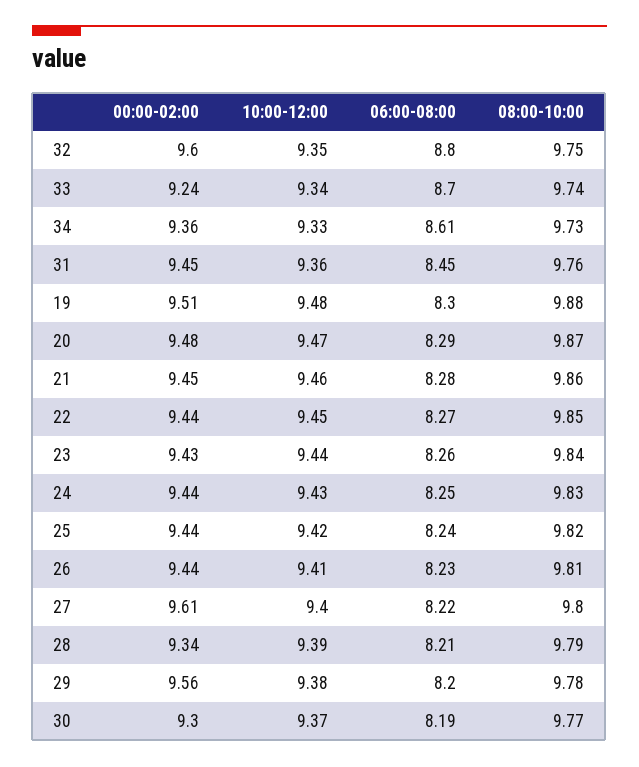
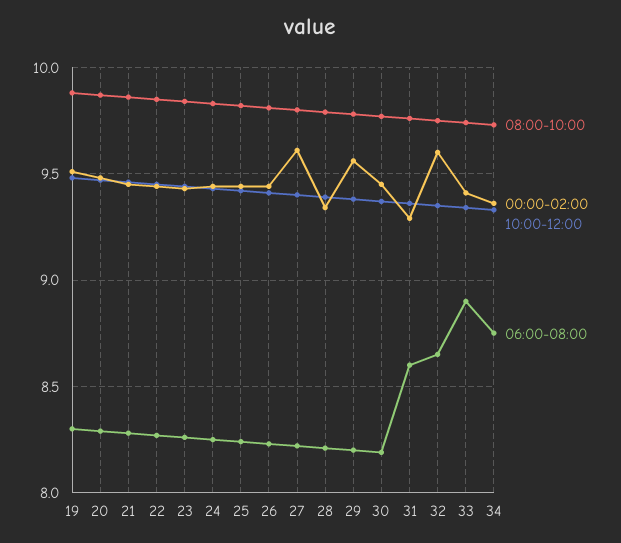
  {
    "00:00-02:00": {
      "32": 9.6,
-     "33": 9.24,
+     "33": 9.4,
      "34": 9.36,
-     "31": 9.45,
+     "31": 9.3,
      "19": 9.51,
      "20": 9.48,
      "21": 9.45,
      "22": 9.44,
      "23": 9.43,
      "24": 9.44,
      "25": 9.44,
      "26": 9.44,
      "27": 9.61,
      "28": 9.34,
      "29": 9.56,
-     "30": 9.3
+     "30": 9.45
    },
    "10:00-12:00": {
      "32": 9.35,
      "33": 9.34,
      "34": 9.33,
      "31": 9.36,
      "19": 9.48,
      "20": 9.47,
      "21": 9.46,
      "22": 9.45,
      "23": 9.44,
      "24": 9.43,
      "25": 9.42,
      "26": 9.41,
      "27": 9.4,
      "28": 9.39,
      "29": 9.38,
      "30": 9.37
    },
    "06:00-08:00": {
-     "32": 8.8,
+     "32": 8.65,
-     "33": 8.7,
+     "33": 8.9,
-     "34": 8.61,
+     "34": 8.75,
-     "31": 8.45,
+     "31": 8.6,
      "19": 8.3,
      "20": 8.29,
      "21": 8.28,
      "22": 8.27,
      "23": 8.26,
      "24": 8.25,
      "25": 8.24,
      "26": 8.23,
      "27": 8.22,
      "28": 8.21,
      "29": 8.2,
      "30": 8.19
    },
    "08:00-10:00": {
      "32": 9.75,
      "33": 9.74,
      "34": 9.73,
      "31": 9.76,
      "19": 9.88,
      "20": 9.87,
      "21": 9.86,
      "22": 9.85,
      "23": 9.84,
      "24": 9.83,
      "25": 9.82,
      "26": 9.81,
      "27": 9.8,
      "28": 9.79,
      "29": 9.78,
      "30": 9.77
    }
  }

